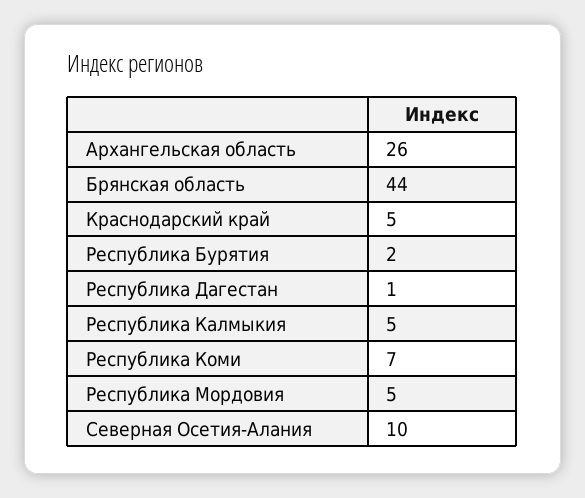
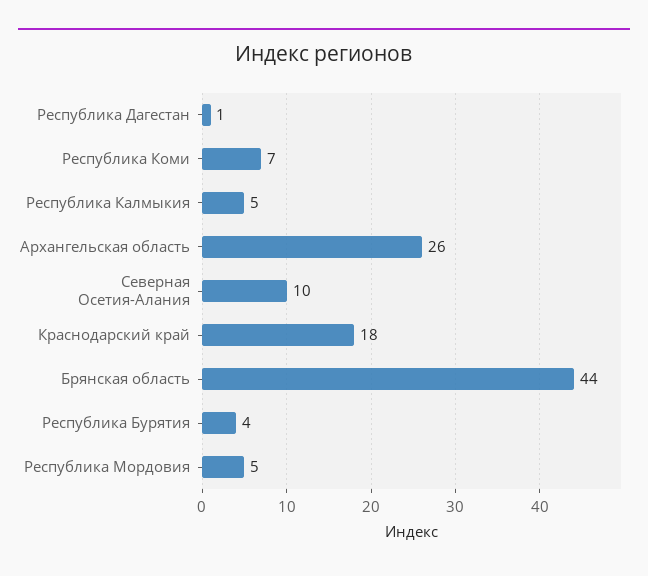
  {
    "Архангельская область": 26,
    "Брянская область": 44,
-   "Краснодарский край": 5,
+   "Краснодарский край": 18,
-   "Республика Бурятия": 2,
+   "Республика Бурятия": 4,
    "Республика Дагестан": 1,
    "Республика Калмыкия": 5,
    "Республика Коми": 7,
    "Республика Мордовия": 5,
    "Северная Осетия-Алания": 10
  }

